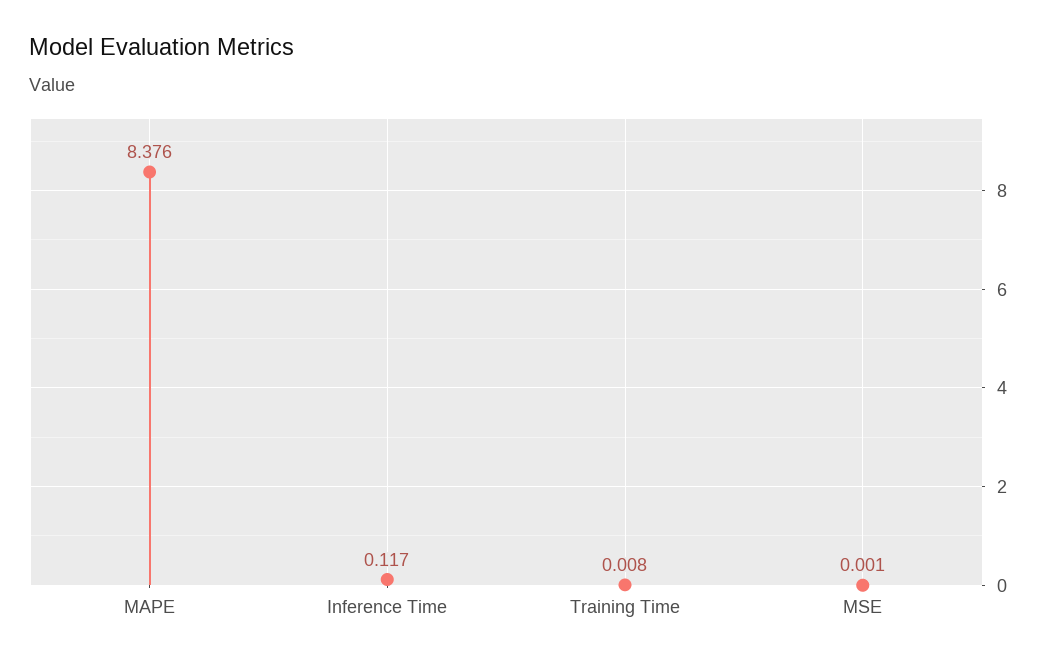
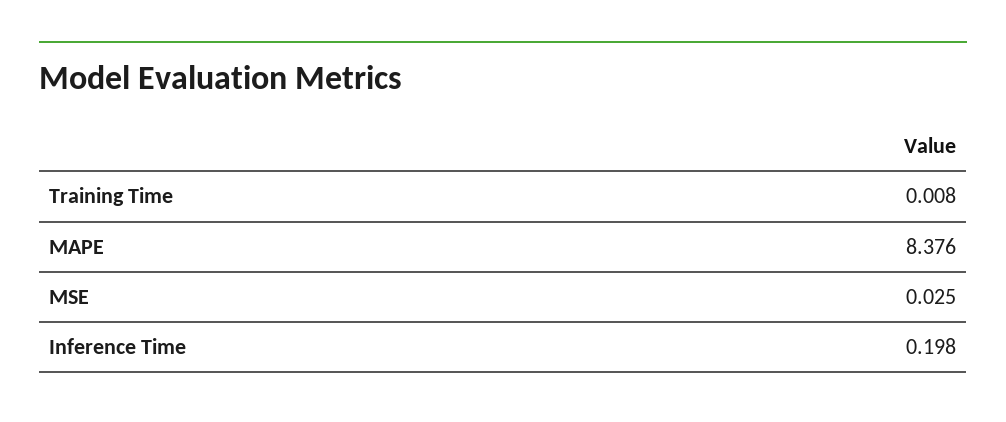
  {
    "MAPE": 8.376,
-   "Inference Time": 0.117,
+   "Inference Time": 0.198,
    "Training Time": 0.008,
-   "MSE": 0.001
+   "MSE": 0.025
  }

